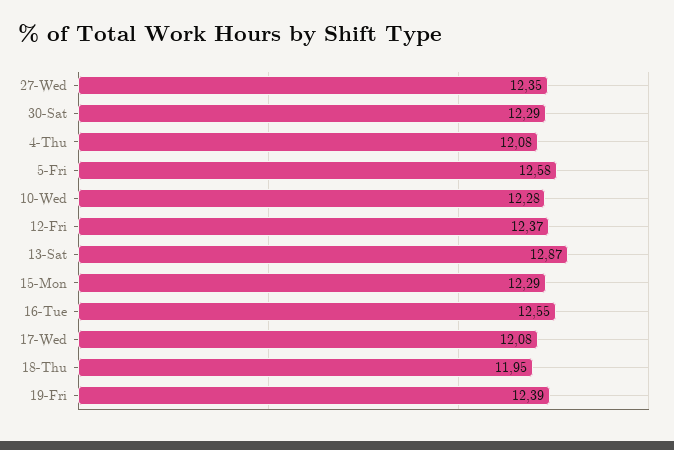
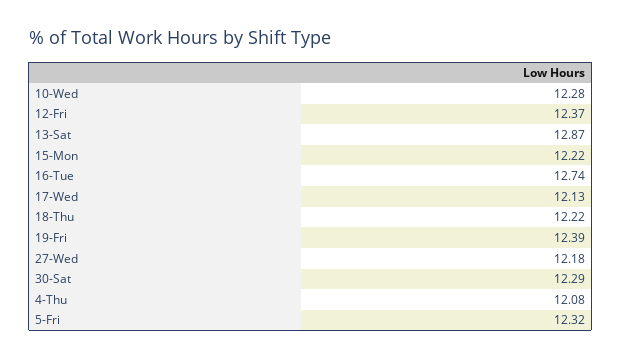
  {
-   "27-Wed": 12.35,
+   "27-Wed": 12.18,
    "30-Sat": 12.29,
    "4-Thu": 12.08,
-   "5-Fri": 12.58,
+   "5-Fri": 12.32,
    "10-Wed": 12.28,
    "12-Fri": 12.37,
    "13-Sat": 12.87,
-   "15-Mon": 12.29,
+   "15-Mon": 12.22,
-   "16-Tue": 12.55,
+   "16-Tue": 12.74,
-   "17-Wed": 12.08,
+   "17-Wed": 12.13,
-   "18-Thu": 11.95,
+   "18-Thu": 12.22,
    "19-Fri": 12.39
  }

